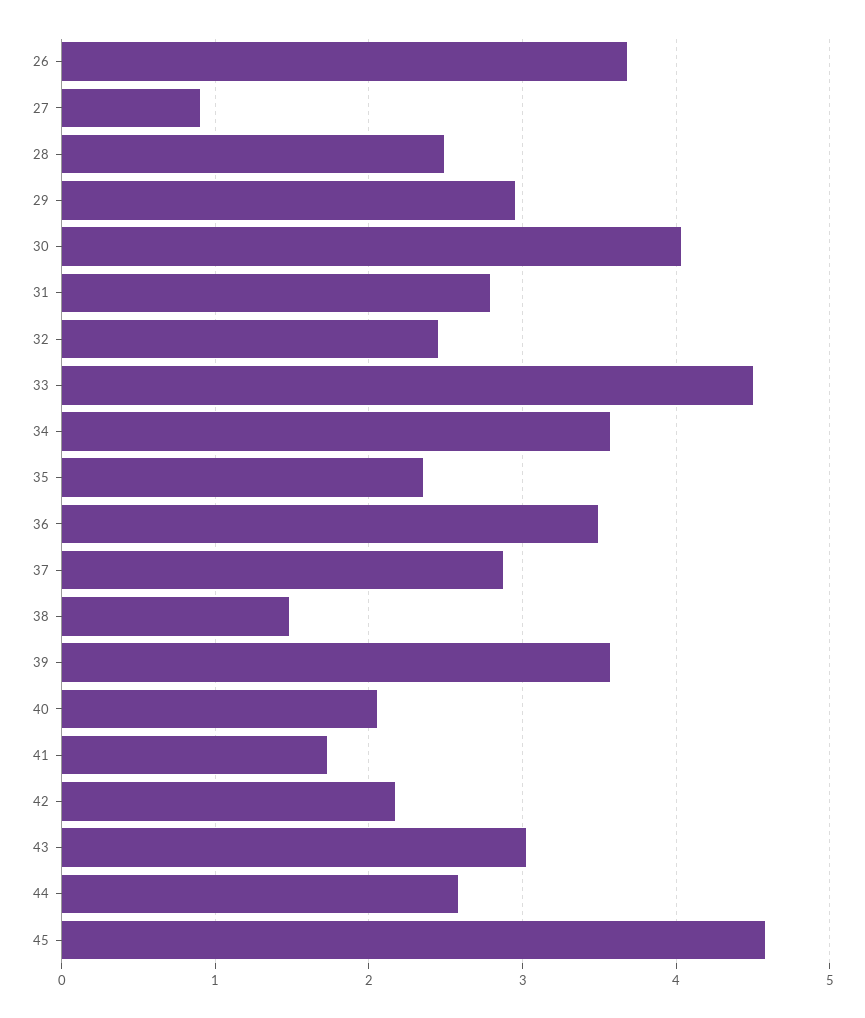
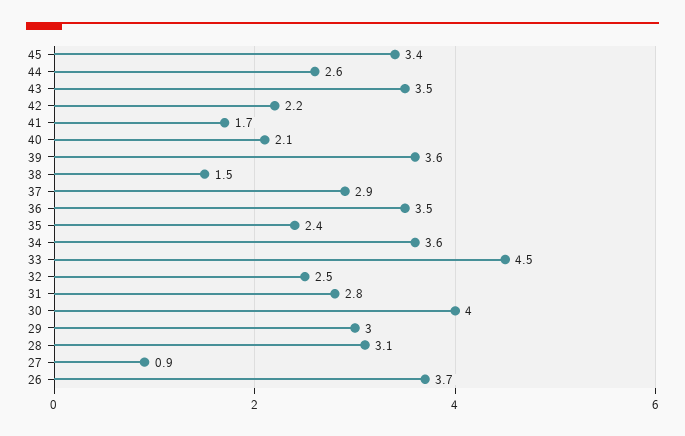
  {
    "26": 3.7,
    "27": 0.9,
-   "28": 2.5,
+   "28": 3.1,
    "29": 3,
    "30": 4,
    "31": 2.8,
    "32": 2.5,
    "33": 4.5,
    "34": 3.6,
    "35": 2.4,
    "36": 3.5,
    "37": 2.9,
    "38": 1.5,
    "39": 3.6,
    "40": 2.1,
    "41": 1.7,
    "42": 2.2,
-   "43": 3,
+   "43": 3.5,
    "44": 2.6,
-   "45": 4.6
+   "45": 3.4
  }

